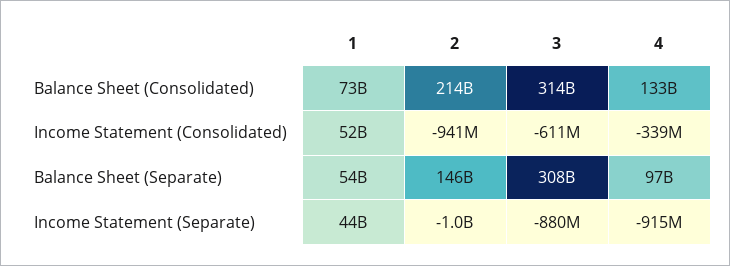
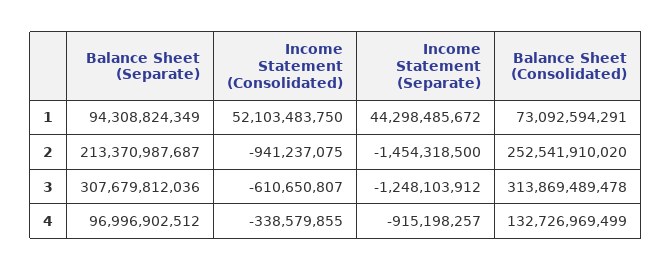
  {
    "1": {
      "Balance Sheet (Consolidated)": 73092594291,
      "Income Statement (Consolidated)": 52103483750,
-     "Balance Sheet (Separate)": 54000000000,
+     "Balance Sheet (Separate)": 94308824349,
      "Income Statement (Separate)": 44298485672
    },
    "2": {
-     "Balance Sheet (Consolidated)": 214000000000,
+     "Balance Sheet (Consolidated)": 252541910020,
      "Income Statement (Consolidated)": -941237075,
-     "Balance Sheet (Separate)": 146000000000,
+     "Balance Sheet (Separate)": 213370987687,
-     "Income Statement (Separate)": -1000000000
+     "Income Statement (Separate)": -1454318500
    },
    "3": {
      "Balance Sheet (Consolidated)": 313869489478,
      "Income Statement (Consolidated)": -610650807,
      "Balance Sheet (Separate)": 307679812036,
-     "Income Statement (Separate)": -880000000
+     "Income Statement (Separate)": -1248103912
    },
    "4": {
      "Balance Sheet (Consolidated)": 132726969499,
      "Income Statement (Consolidated)": -338579855,
      "Balance Sheet (Separate)": 96996902512,
      "Income Statement (Separate)": -915198257
    }
  }

